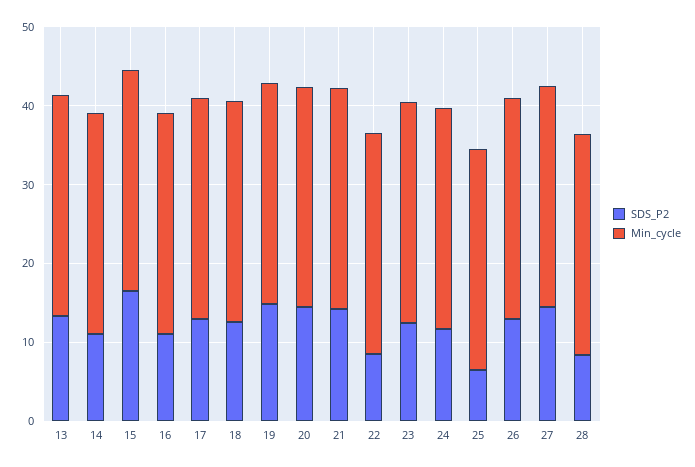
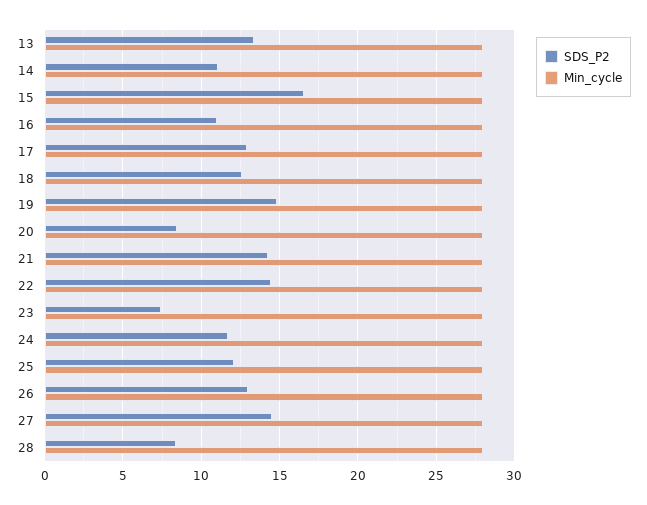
  {
    "SDS_P2": {
      "13": 13.5,
      "14": 11,
      "15": 16.5,
      "16": 11,
      "17": 13,
      "18": 12.5,
      "19": 15,
-     "20": 14,
+     "20": 8.5,
      "21": 14.5,
-     "22": 8,
+     "22": 14.5,
-     "23": 12,
+     "23": 7.5,
      "24": 11.5,
-     "25": 6,
+     "25": 12,
      "26": 13,
      "27": 14.5,
      "28": 8.5
    },
    "Min_cycle": {
      "13": 28,
      "14": 28,
      "15": 28,
      "16": 28,
      "17": 28,
      "18": 28,
      "19": 28,
      "20": 28,
      "21": 28,
      "22": 28,
      "23": 28,
      "24": 28,
      "25": 28,
      "26": 28,
      "27": 28,
      "28": 28
    }
  }

